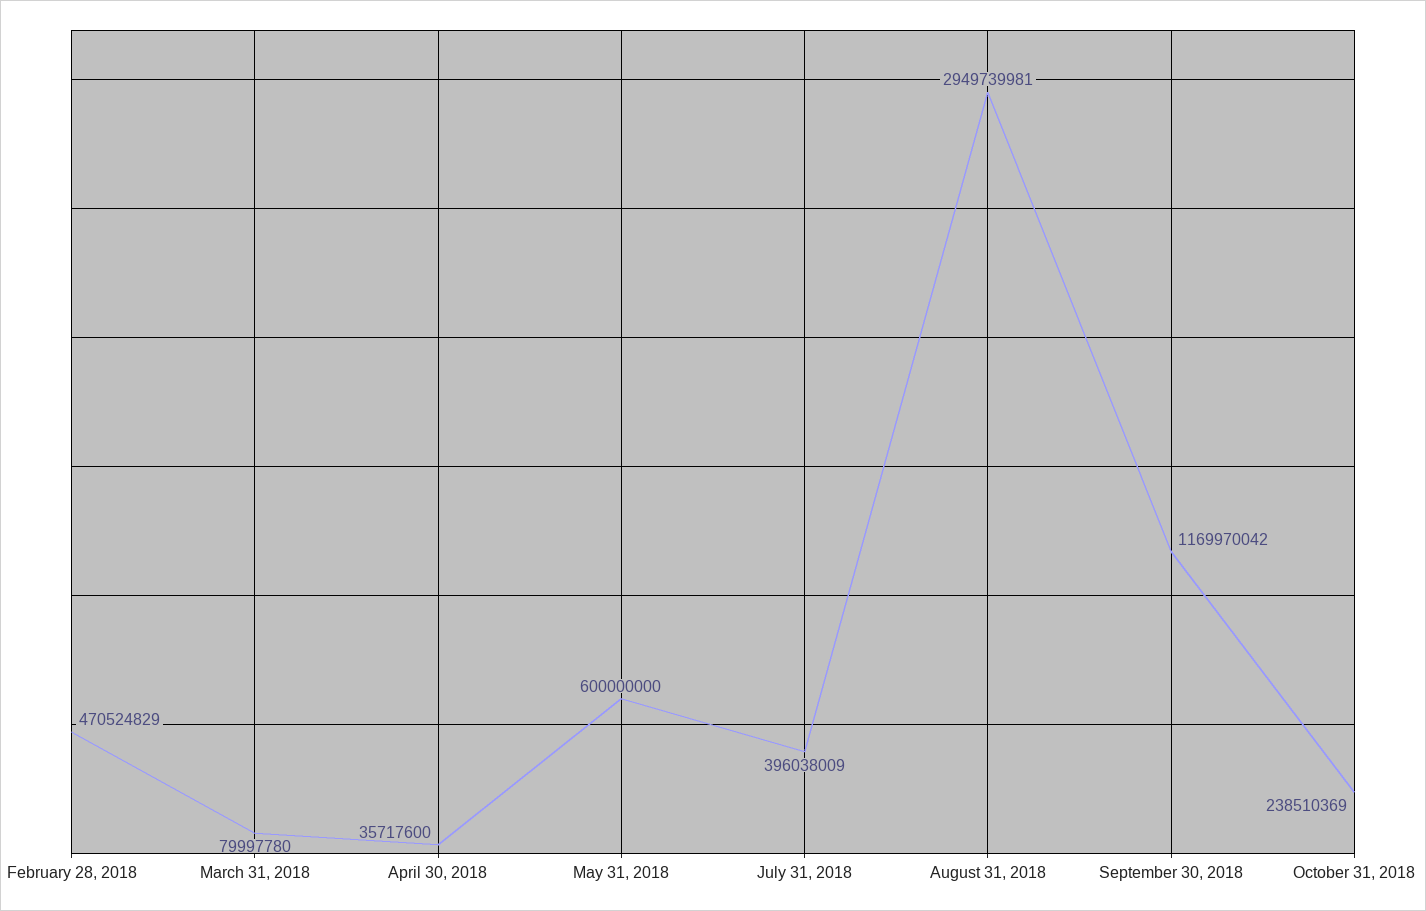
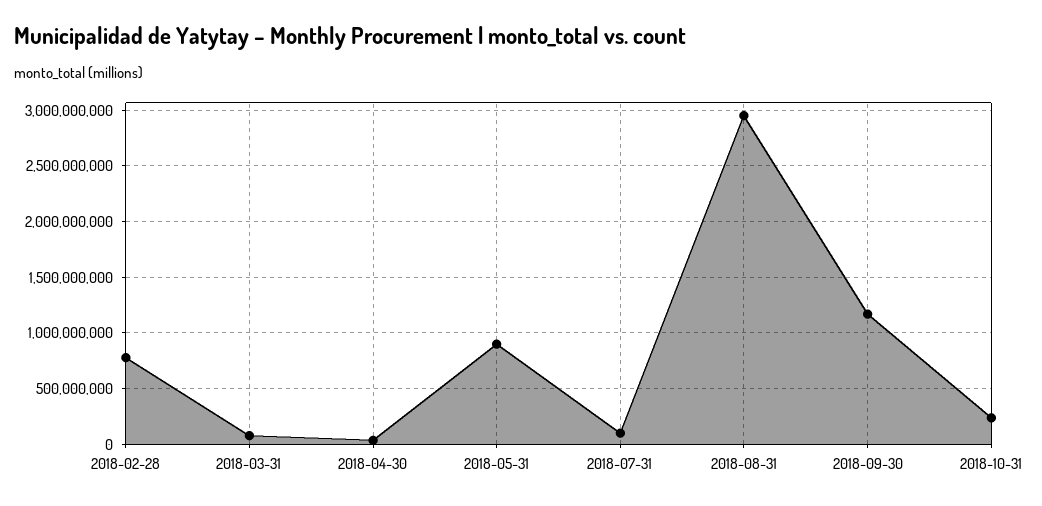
  {
-   "February 28, 2018": 470524829,
+   "February 28, 2018": 800000000,
    "March 31, 2018": 79997780,
    "April 30, 2018": 35717600,
-   "May 31, 2018": 600000000,
+   "May 31, 2018": 900000000,
-   "July 31, 2018": 396038009,
+   "July 31, 2018": 100000000,
    "August 31, 2018": 2949739981,
    "September 30, 2018": 1169970042,
    "October 31, 2018": 238510369
  }

